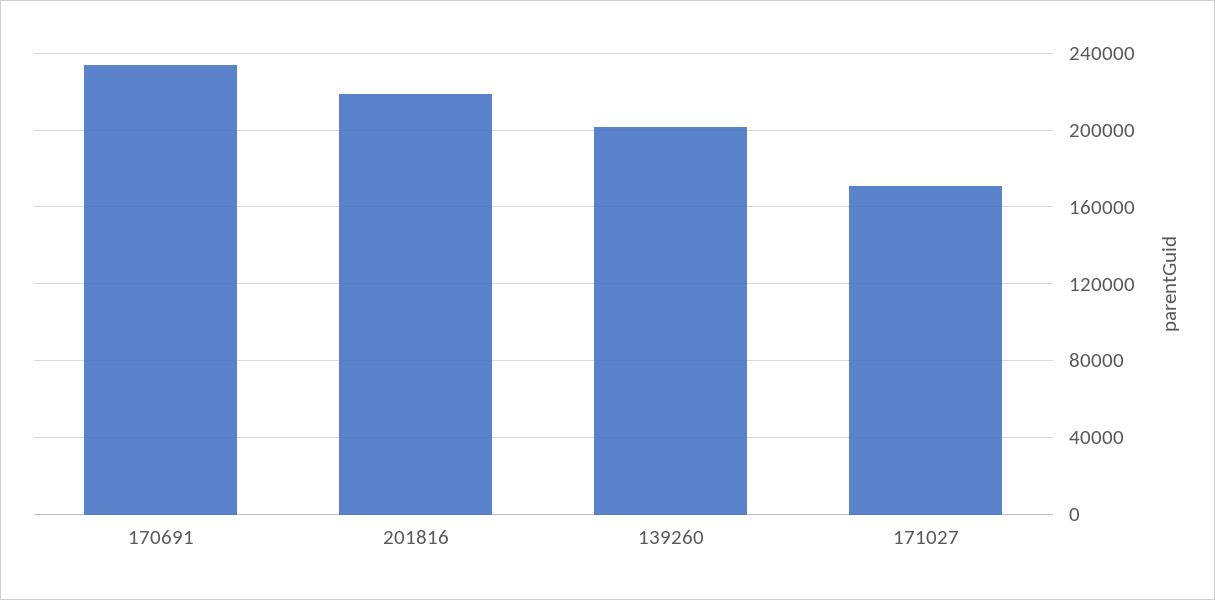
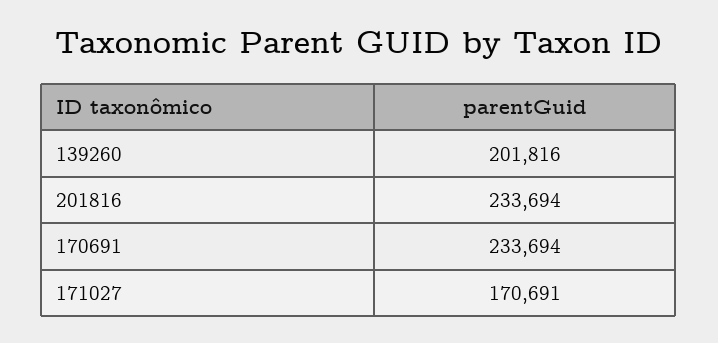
  {
    "170691": 233694,
-   "201816": 220000,
+   "201816": 233694,
    "139260": 201816,
    "171027": 170691
  }

